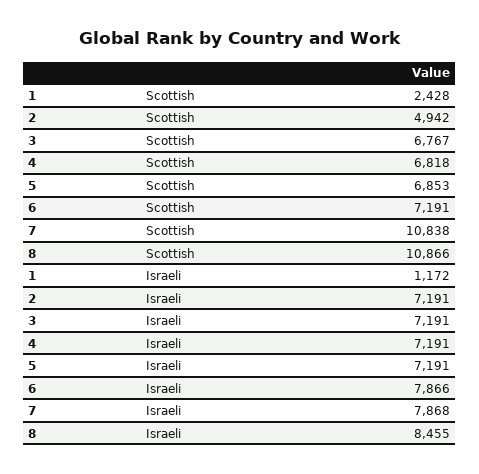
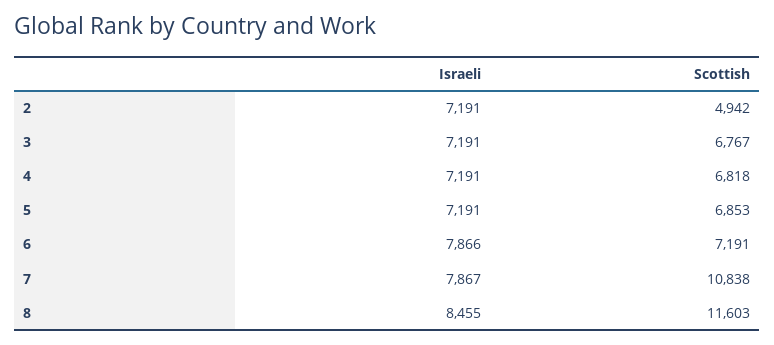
  {
-   "1": {
-     "Scottish": 2428,
-     "Israeli": 1172
-   },
    "2": {
      "Scottish": 4942,
      "Israeli": 7191
    },
    "3": {
      "Scottish": 6767,
      "Israeli": 7191
    },
    "4": {
      "Scottish": 6818,
      "Israeli": 7191
    },
    "5": {
      "Scottish": 6853,
      "Israeli": 7191
    },
    "6": {
      "Scottish": 7191,
      "Israeli": 7866
    },
    "7": {
      "Scottish": 10838,
-     "Israeli": 7868
+     "Israeli": 7867
    },
    "8": {
-     "Scottish": 10866,
+     "Scottish": 11603,
      "Israeli": 8455
    }
  }

